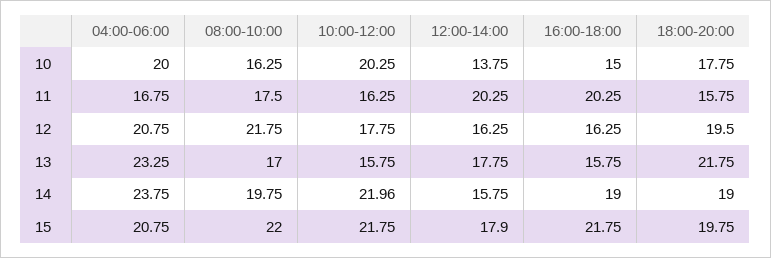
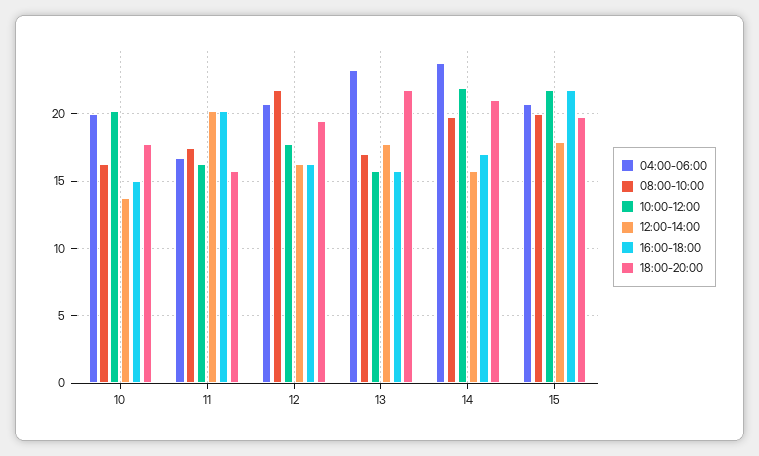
  {
    "04:00-06:00": {
      "10": 20,
      "11": 16.75,
      "12": 20.75,
      "13": 23.25,
      "14": 23.75,
      "15": 20.75
    },
    "08:00-10:00": {
      "10": 16.25,
      "11": 17.5,
      "12": 21.75,
      "13": 17,
      "14": 19.75,
-     "15": 22
+     "15": 20
    },
    "10:00-12:00": {
      "10": 20.25,
      "11": 16.25,
      "12": 17.75,
      "13": 15.75,
      "14": 21.96,
      "15": 21.75
    },
    "12:00-14:00": {
      "10": 13.75,
      "11": 20.25,
      "12": 16.25,
      "13": 17.75,
      "14": 15.75,
      "15": 17.9
    },
    "16:00-18:00": {
      "10": 15,
      "11": 20.25,
      "12": 16.25,
      "13": 15.75,
-     "14": 19,
+     "14": 17,
      "15": 21.75
    },
    "18:00-20:00": {
      "10": 17.75,
      "11": 15.75,
      "12": 19.5,
      "13": 21.75,
-     "14": 19,
+     "14": 21,
      "15": 19.75
    }
  }

